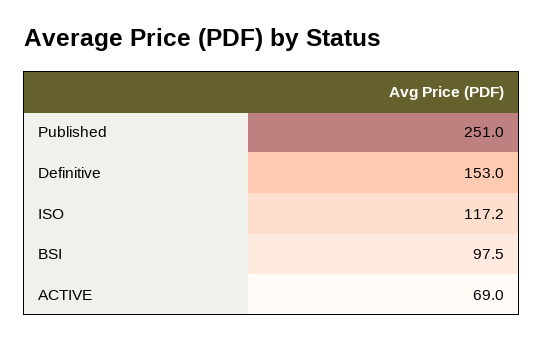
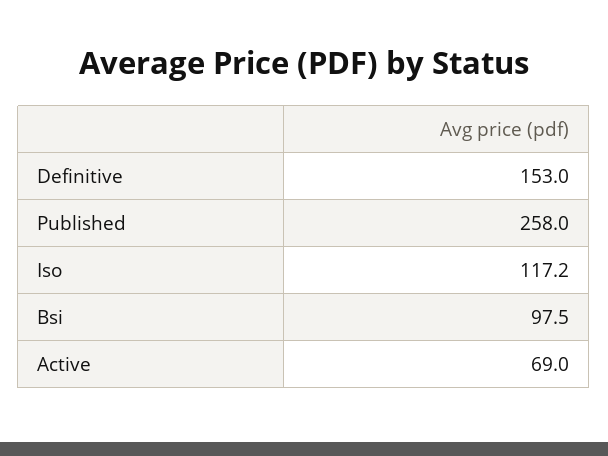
  {
-   "Published": 251,
+   "Published": 258,
    "Definitive": 153,
    "ISO": 117.2,
    "BSI": 97.5,
    "ACTIVE": 69
  }

